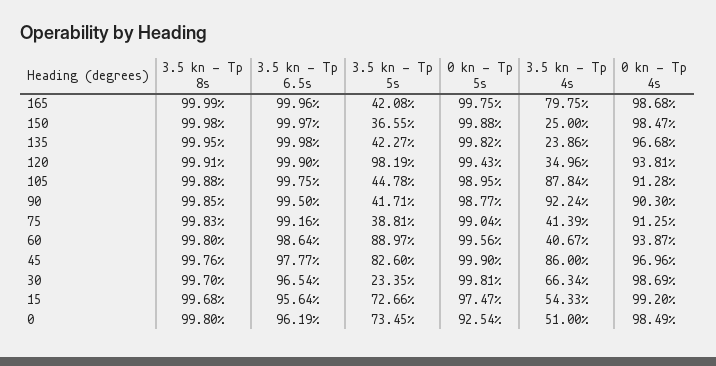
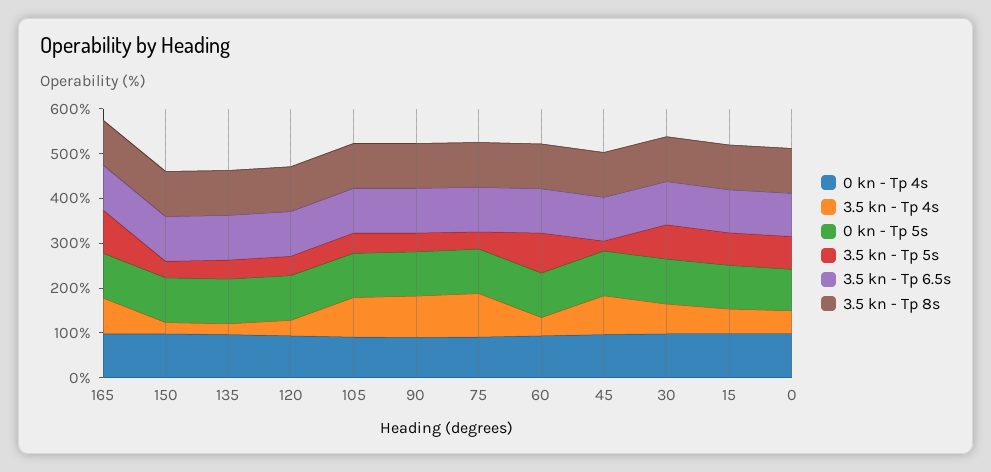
  {
    "3.5 kn - Tp 8s": {
      "165": 99.99,
      "150": 99.98,
      "135": 99.95,
      "120": 99.91,
      "105": 99.88,
      "90": 99.85,
      "75": 99.83,
      "60": 99.8,
      "45": 99.76,
      "30": 99.7,
      "15": 99.68,
      "0": 99.8
    },
    "3.5 kn - Tp 6.5s": {
      "165": 99.96,
      "150": 99.97,
      "135": 99.98,
      "120": 99.9,
      "105": 99.75,
      "90": 99.5,
      "75": 99.16,
      "60": 98.64,
      "45": 97.77,
      "30": 96.54,
      "15": 95.64,
      "0": 96.19
    },
    "3.5 kn - Tp 5s": {
-     "165": 42.08,
+     "165": 100,
      "150": 36.55,
      "135": 42.27,
-     "120": 98.19,
+     "120": 40,
      "105": 44.78,
      "90": 41.71,
      "75": 38.81,
      "60": 88.97,
-     "45": 82.6,
+     "45": 20,
-     "30": 23.35,
+     "30": 80,
      "15": 72.66,
      "0": 73.45
    },
    "0 kn - Tp 5s": {
      "165": 99.75,
      "150": 99.88,
      "135": 99.82,
      "120": 99.43,
      "105": 98.95,
      "90": 98.77,
      "75": 99.04,
      "60": 99.56,
      "45": 99.9,
      "30": 99.81,
      "15": 97.47,
      "0": 92.54
    },
    "3.5 kn - Tp 4s": {
      "165": 79.75,
      "150": 25,
      "135": 23.86,
      "120": 34.96,
      "105": 87.84,
      "90": 92.24,
-     "75": 41.39,
+     "75": 100,
      "60": 40.67,
      "45": 86,
      "30": 66.34,
      "15": 54.33,
      "0": 51
    },
    "0 kn - Tp 4s": {
      "165": 98.68,
      "150": 98.47,
      "135": 96.68,
      "120": 93.81,
      "105": 91.28,
      "90": 90.3,
      "75": 91.25,
      "60": 93.87,
      "45": 96.96,
      "30": 98.69,
      "15": 99.2,
      "0": 98.49
    }
  }

